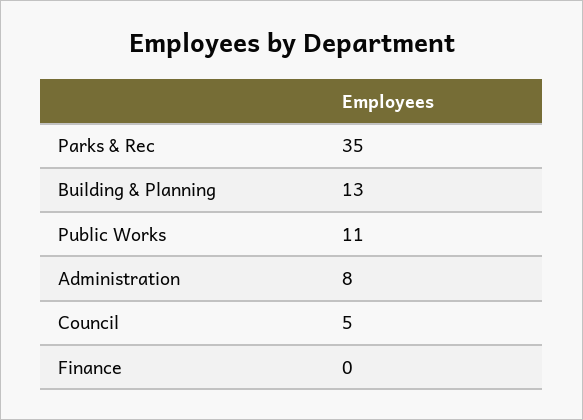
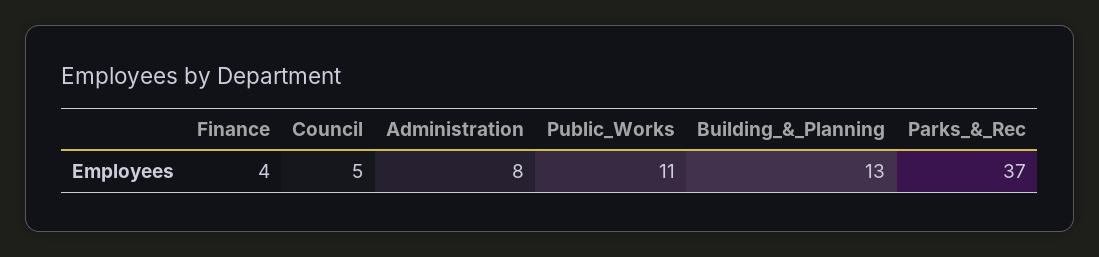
  {
-   "Parks & Rec": 35,
+   "Parks & Rec": 37,
    "Building & Planning": 13,
    "Public Works": 11,
    "Administration": 8,
    "Council": 5,
-   "Finance": 0
+   "Finance": 4
  }

